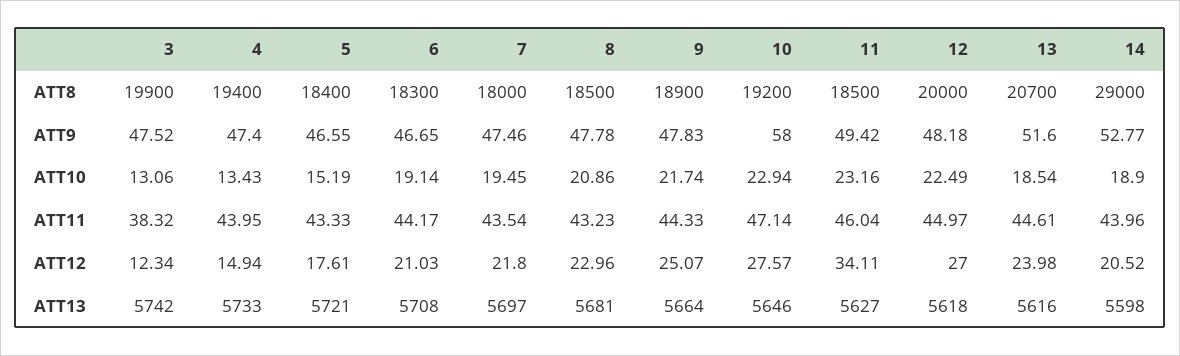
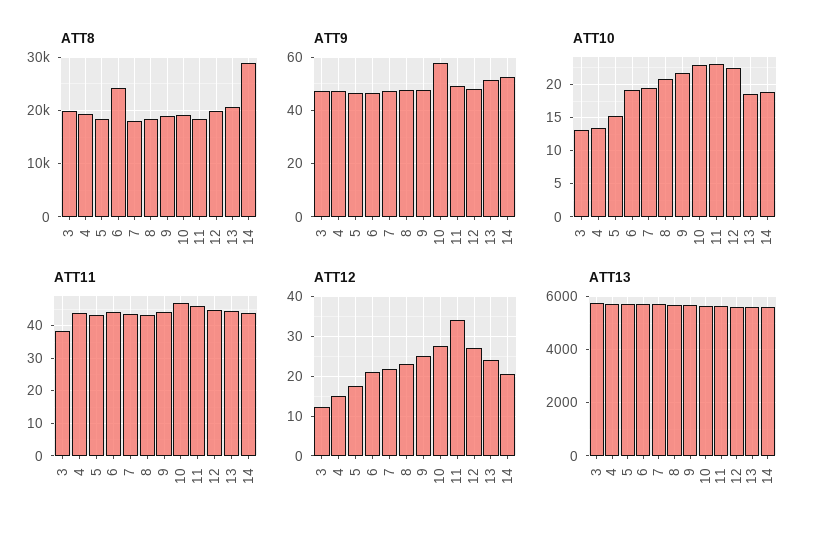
  {
    "ATT8": {
      "3": 19900,
      "4": 19400,
      "5": 18400,
-     "6": 18300,
+     "6": 24000,
      "7": 18000,
      "8": 18500,
      "9": 18900,
      "10": 19200,
      "11": 18500,
      "12": 20000,
      "13": 20700,
      "14": 29000
    },
    "ATT9": {
      "3": 47.52,
      "4": 47.4,
      "5": 46.55,
      "6": 46.65,
      "7": 47.46,
      "8": 47.78,
      "9": 47.83,
      "10": 58,
      "11": 49.42,
      "12": 48.18,
      "13": 51.6,
      "14": 52.77
    },
    "ATT10": {
      "3": 13.06,
      "4": 13.43,
      "5": 15.19,
      "6": 19.14,
      "7": 19.45,
      "8": 20.86,
      "9": 21.74,
      "10": 22.94,
      "11": 23.16,
      "12": 22.49,
      "13": 18.54,
      "14": 18.9
    },
    "ATT11": {
      "3": 38.32,
      "4": 43.95,
      "5": 43.33,
      "6": 44.17,
      "7": 43.54,
      "8": 43.23,
      "9": 44.33,
      "10": 47.14,
      "11": 46.04,
      "12": 44.97,
      "13": 44.61,
      "14": 43.96
    },
    "ATT12": {
      "3": 12.34,
      "4": 14.94,
      "5": 17.61,
      "6": 21.03,
      "7": 21.8,
      "8": 22.96,
      "9": 25.07,
      "10": 27.57,
      "11": 34.11,
      "12": 27,
      "13": 23.98,
      "14": 20.52
    },
    "ATT13": {
      "3": 5742,
      "4": 5733,
      "5": 5721,
      "6": 5708,
      "7": 5697,
      "8": 5681,
      "9": 5664,
      "10": 5646,
      "11": 5627,
      "12": 5618,
      "13": 5616,
      "14": 5598
    }
  }

